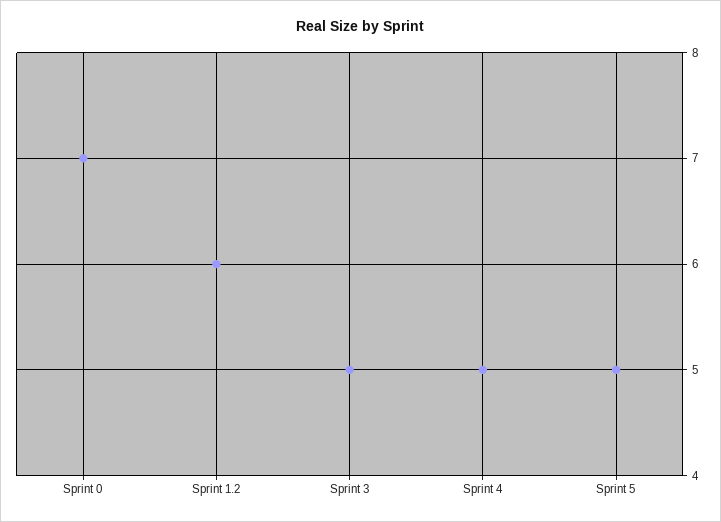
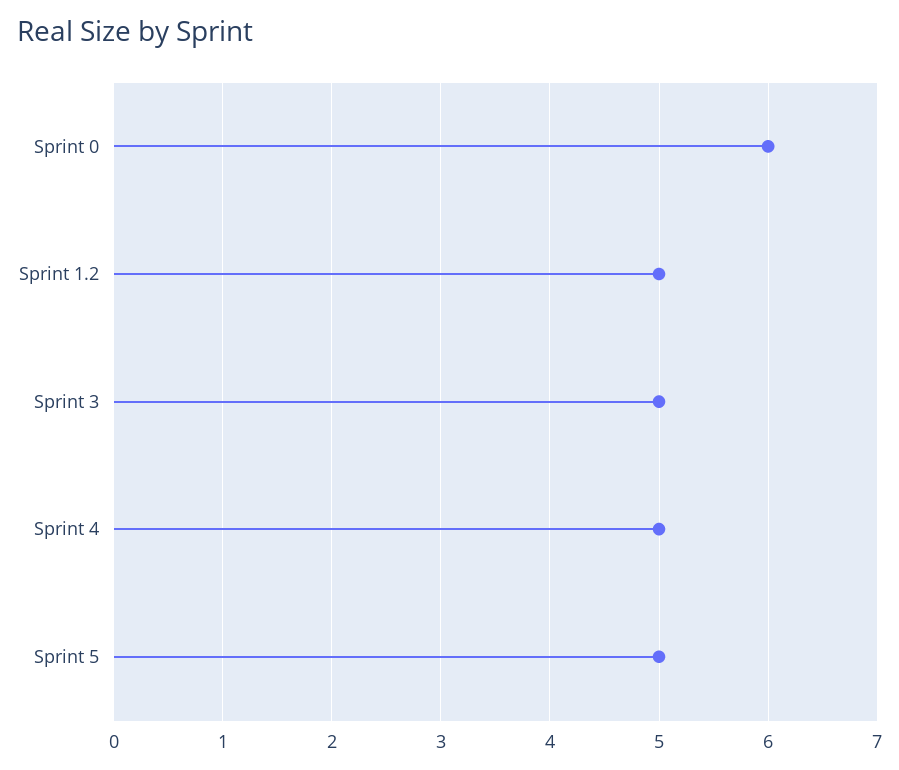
  {
-   "Sprint 0": 7,
+   "Sprint 0": 6,
-   "Sprint 1.2": 6,
+   "Sprint 1.2": 5,
    "Sprint 3": 5,
    "Sprint 4": 5,
    "Sprint 5": 5
  }

